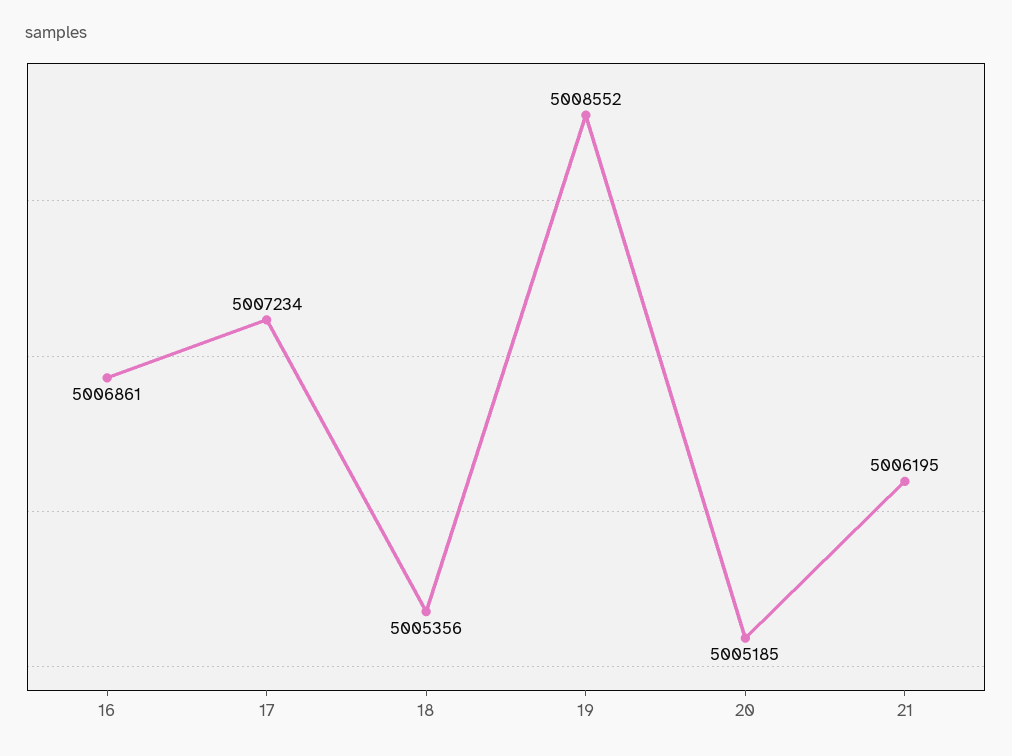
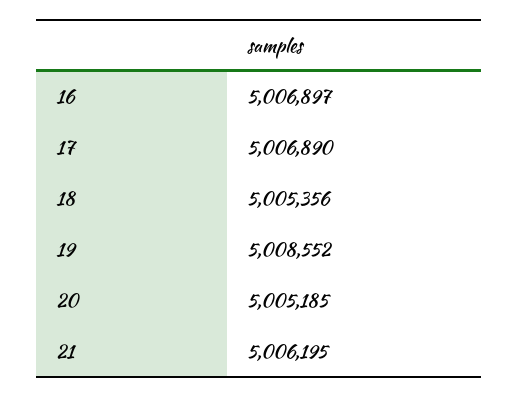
  {
-   "16": 5006861,
+   "16": 5006897,
-   "17": 5007234,
+   "17": 5006890,
    "18": 5005356,
    "19": 5008552,
    "20": 5005185,
    "21": 5006195
  }

